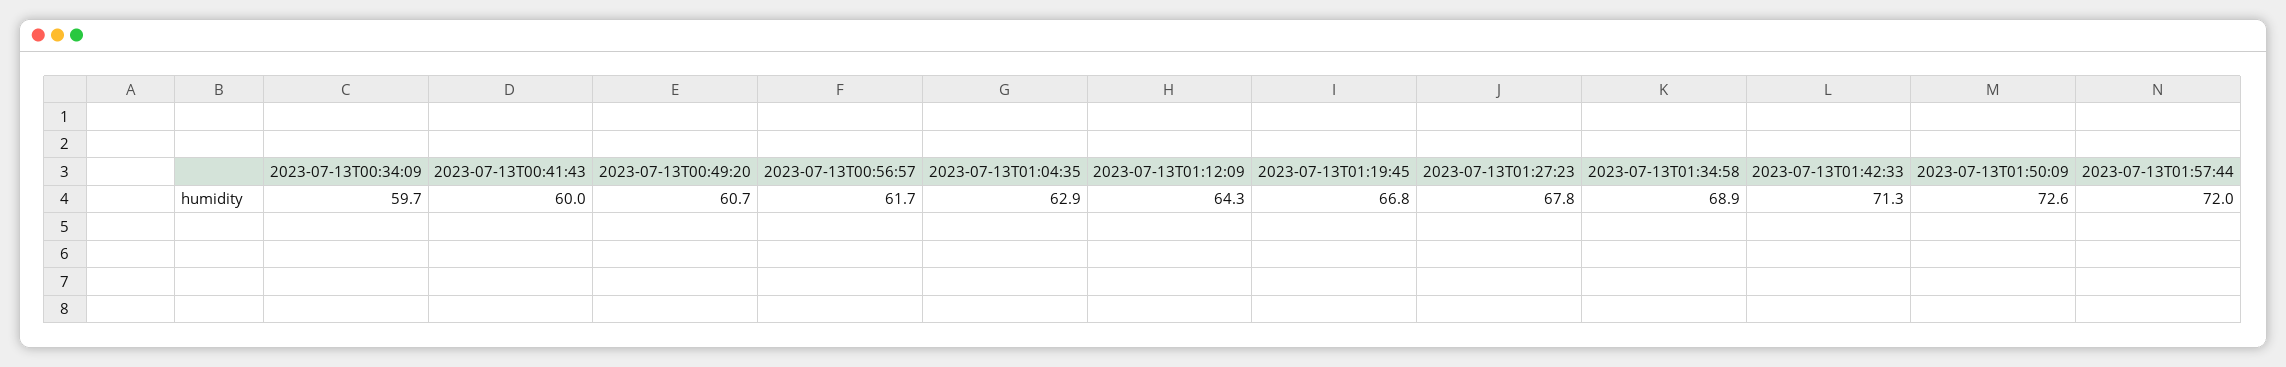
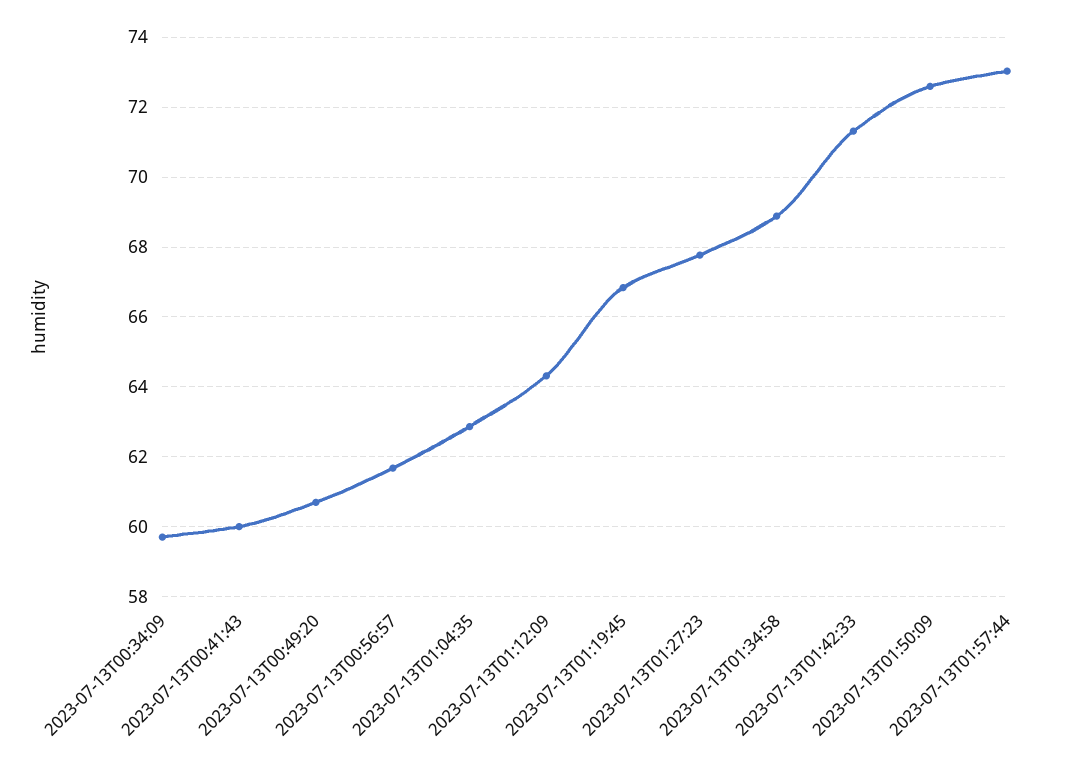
  {
    "2023-07-13T00:34:09": 59.7,
    "2023-07-13T00:41:43": 60,
    "2023-07-13T00:49:20": 60.7,
    "2023-07-13T00:56:57": 61.7,
    "2023-07-13T01:04:35": 62.9,
    "2023-07-13T01:12:09": 64.3,
    "2023-07-13T01:19:45": 66.8,
    "2023-07-13T01:27:23": 67.8,
    "2023-07-13T01:34:58": 68.9,
    "2023-07-13T01:42:33": 71.3,
    "2023-07-13T01:50:09": 72.6,
-   "2023-07-13T01:57:44": 72
+   "2023-07-13T01:57:44": 73
  }

